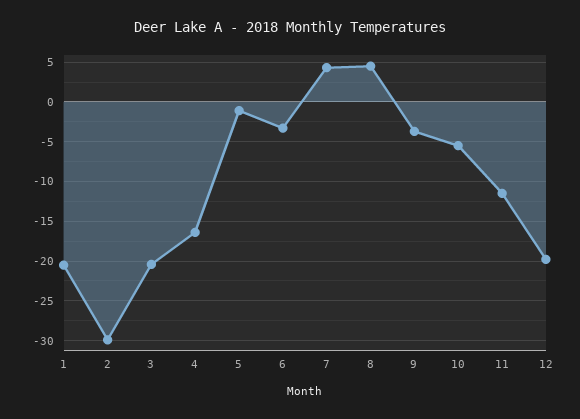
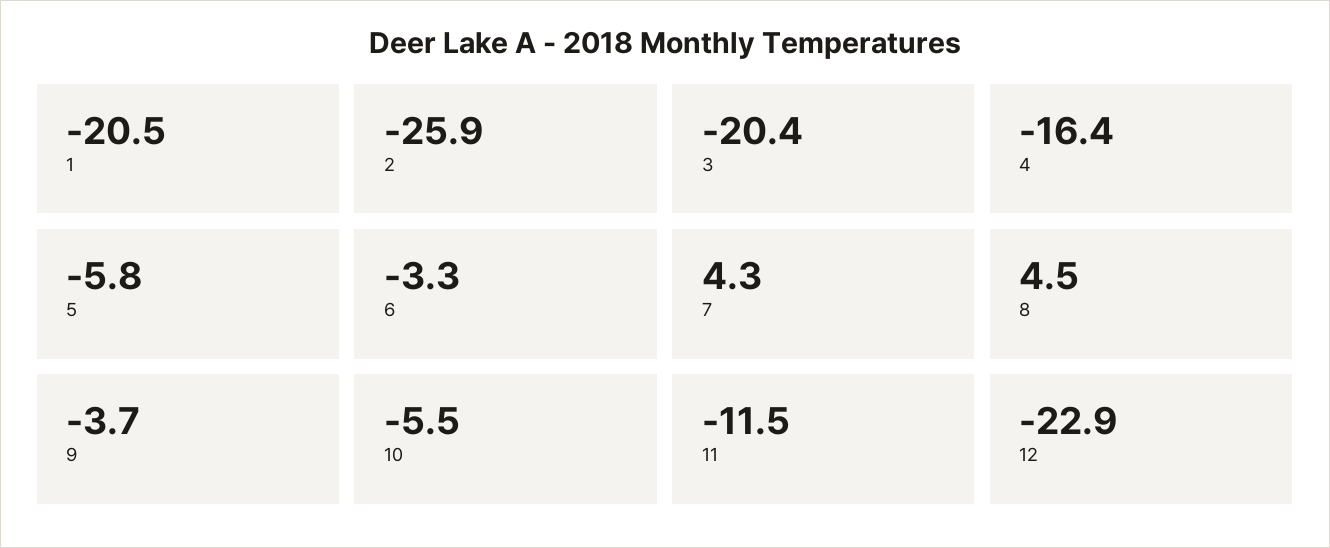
  {
    "1": -20.5,
-   "2": -30,
+   "2": -25.9,
    "3": -20.4,
    "4": -16.4,
-   "5": -1,
+   "5": -5.8,
    "6": -3.3,
    "7": 4.3,
    "8": 4.5,
    "9": -3.7,
    "10": -5.5,
    "11": -11.5,
-   "12": -20
+   "12": -22.9
  }

